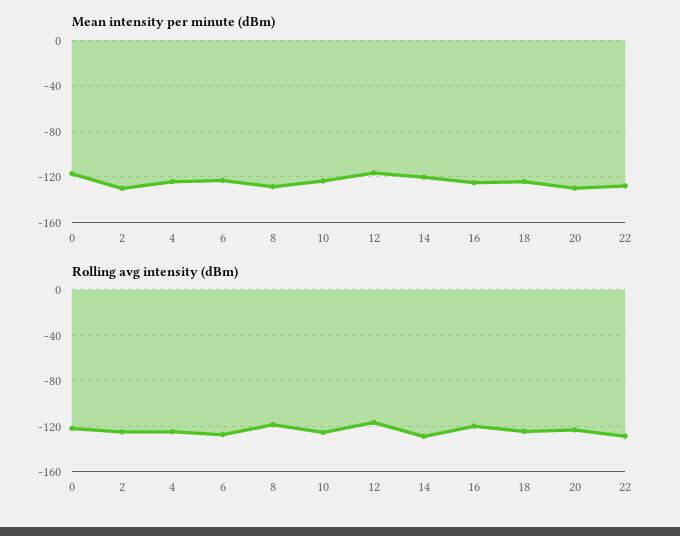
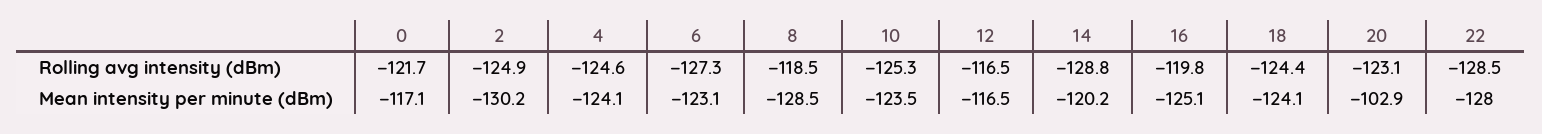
  {
    "Mean intensity per minute (dBm)": {
      "0": -117.1,
      "2": -130.2,
      "4": -124.1,
      "6": -123.1,
      "8": -128.5,
      "10": -123.5,
      "12": -116.5,
      "14": -120.2,
      "16": -125.1,
      "18": -124.1,
-     "20": -130,
+     "20": -102.9,
      "22": -128
    },
    "Rolling avg intensity (dBm)": {
      "0": -121.7,
      "2": -124.9,
      "4": -124.6,
      "6": -127.3,
      "8": -118.5,
      "10": -125.3,
      "12": -116.5,
      "14": -128.8,
      "16": -119.8,
      "18": -124.4,
      "20": -123.1,
      "22": -128.5
    }
  }

